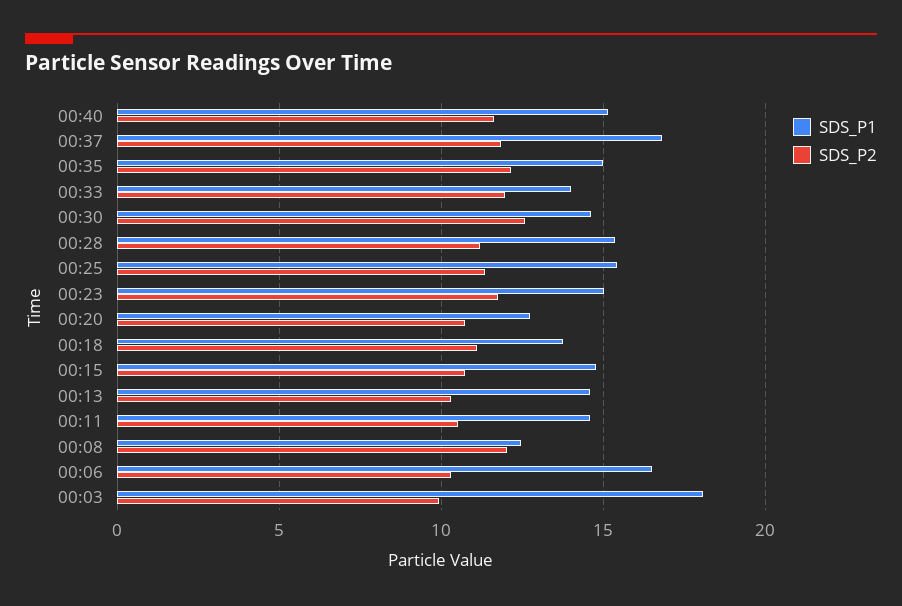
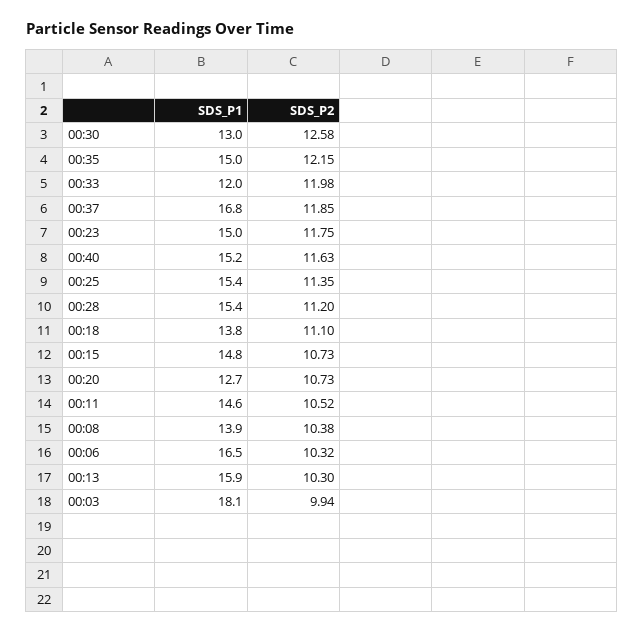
  {
    "SDS_P1": {
      "00:40": 15.2,
      "00:37": 16.8,
      "00:35": 15,
-     "00:33": 14,
+     "00:33": 12,
-     "00:30": 14.5,
+     "00:30": 13,
      "00:28": 15.4,
      "00:25": 15.4,
      "00:23": 15,
      "00:20": 12.7,
      "00:18": 13.8,
      "00:15": 14.8,
-     "00:13": 14.5,
+     "00:13": 15.9,
      "00:11": 14.6,
-     "00:08": 12.5,
+     "00:08": 13.9,
      "00:06": 16.5,
      "00:03": 18.1
    },
    "SDS_P2": {
      "00:40": 11.63,
      "00:37": 11.85,
      "00:35": 12.15,
      "00:33": 11.98,
      "00:30": 12.58,
      "00:28": 11.2,
      "00:25": 11.35,
      "00:23": 11.75,
      "00:20": 10.73,
      "00:18": 11.1,
      "00:15": 10.73,
      "00:13": 10.3,
      "00:11": 10.52,
-     "00:08": 12,
+     "00:08": 10.38,
      "00:06": 10.32,
      "00:03": 9.94
    }
  }

